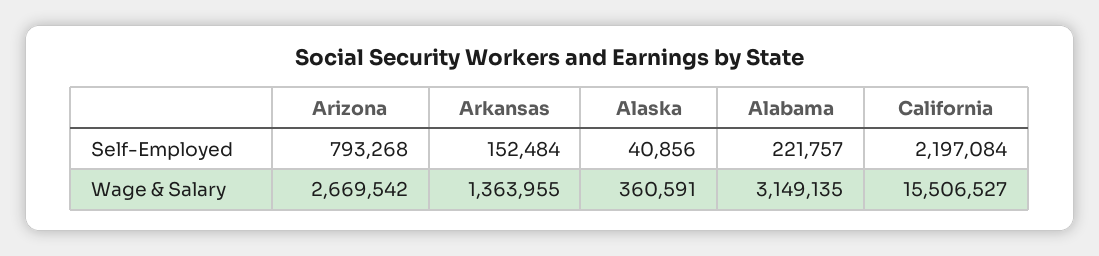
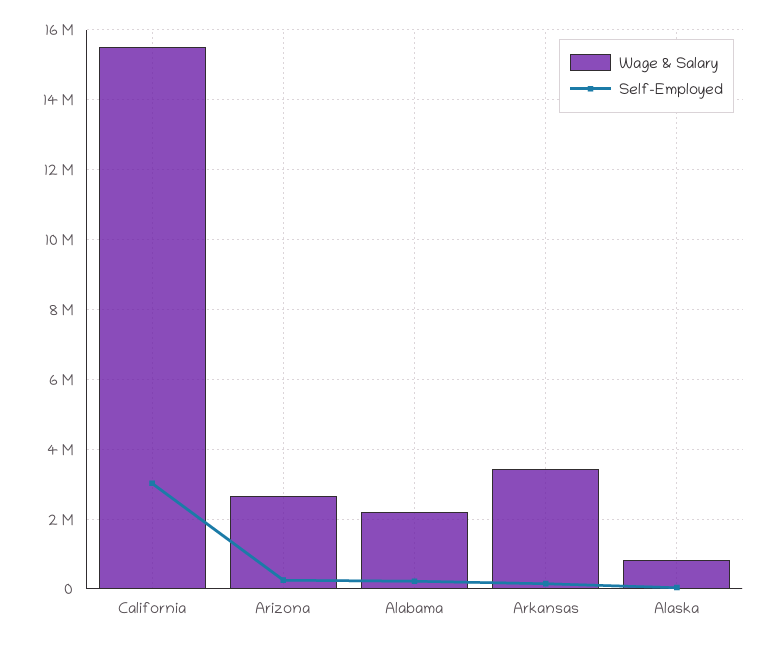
  {
    "Self-Employed": {
-     "Arizona": 793268,
+     "Arizona": 200000,
      "Arkansas": 152484,
      "Alaska": 40856,
      "Alabama": 221757,
-     "California": 2197084
+     "California": 3000000
    },
    "Wage & Salary": {
      "Arizona": 2669542,
-     "Arkansas": 1363955,
+     "Arkansas": 3400000,
-     "Alaska": 360591,
+     "Alaska": 800000,
-     "Alabama": 3149135,
+     "Alabama": 2200000,
      "California": 15506527
    }
  }

